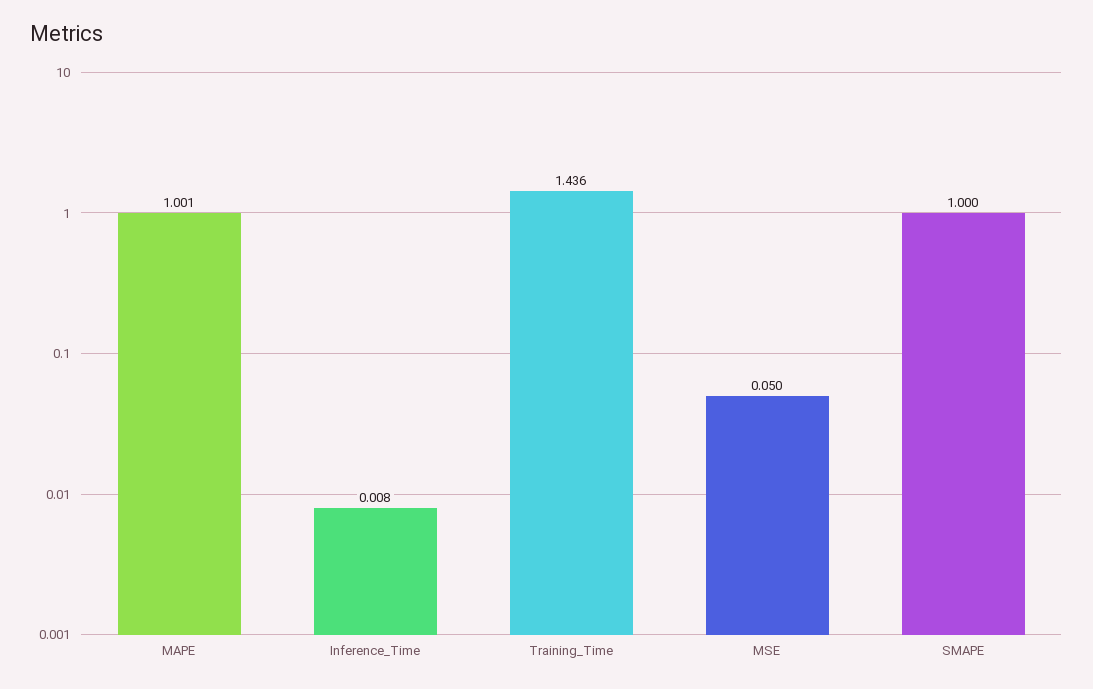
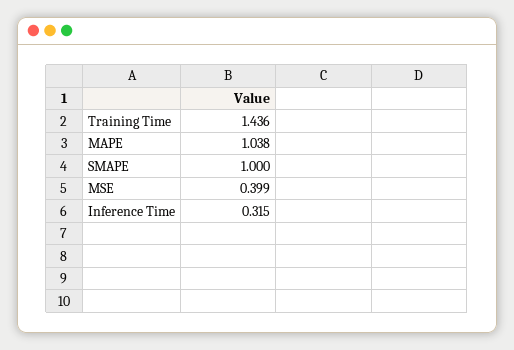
  {
-   "MAPE": 1.001,
+   "MAPE": 1.038,
-   "Inference_Time": 0.008,
+   "Inference_Time": 0.315,
    "Training_Time": 1.436,
-   "MSE": 0.05,
+   "MSE": 0.399,
    "SMAPE": 1
  }

